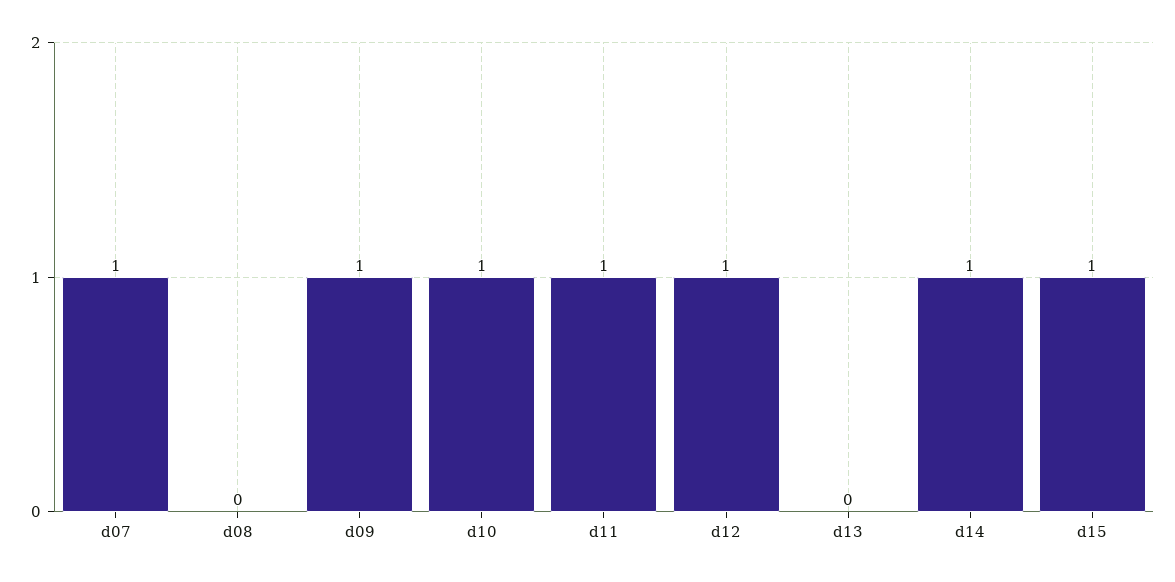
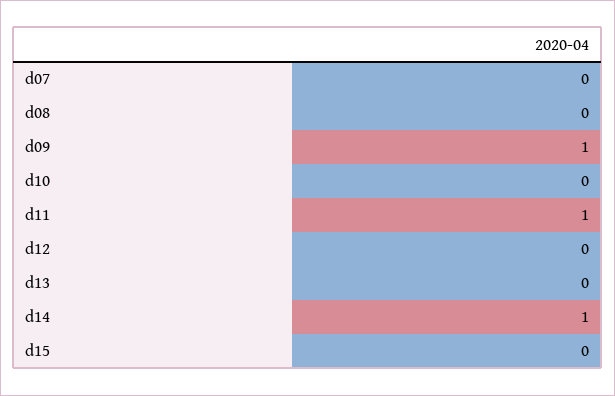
  {
-   "d07": 1,
+   "d07": 0,
    "d08": 0,
    "d09": 1,
-   "d10": 1,
+   "d10": 0,
    "d11": 1,
-   "d12": 1,
+   "d12": 0,
    "d13": 0,
    "d14": 1,
-   "d15": 1
+   "d15": 0
  }

